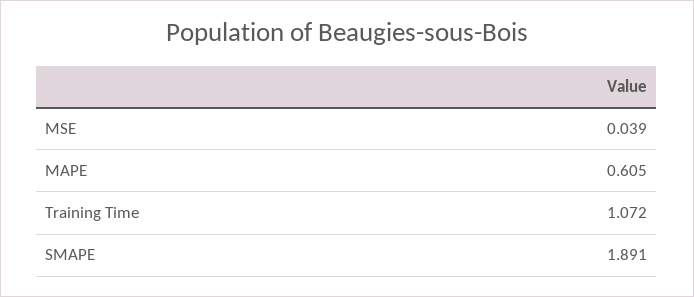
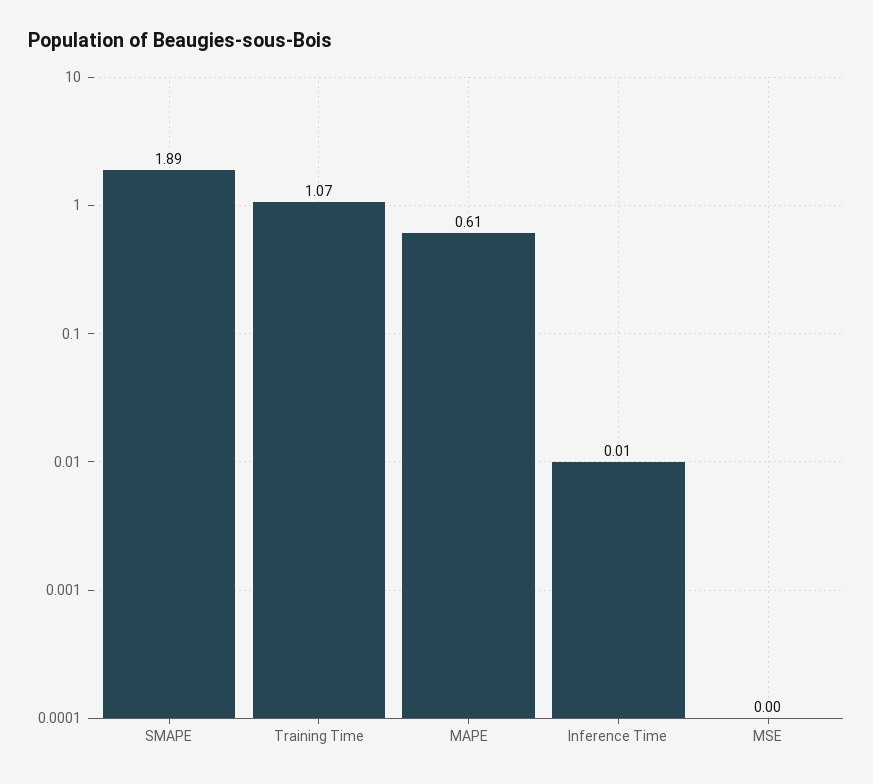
  {
-   "MSE": 0.039,
+   "MSE": 0,
    "MAPE": 0.605,
    "Training Time": 1.072,
-   "SMAPE": 1.891
+   "SMAPE": 1.891,
+   "Inference Time": 0.01
  }

